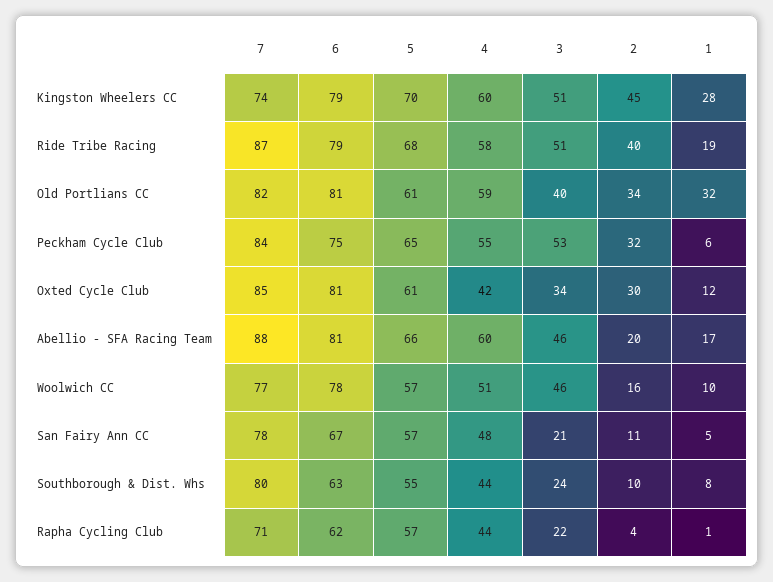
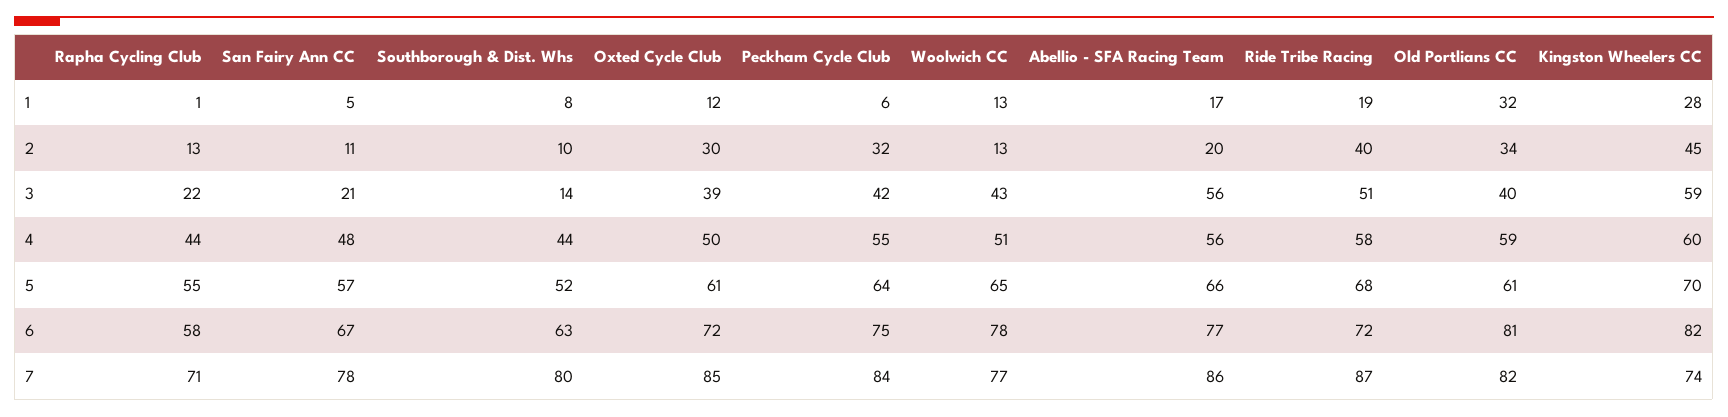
  {
    "7": {
      "Kingston Wheelers CC": 74,
      "Ride Tribe Racing": 87,
      "Old Portlians CC": 82,
      "Peckham Cycle Club": 84,
      "Oxted Cycle Club": 85,
-     "Abellio - SFA Racing Team": 88,
+     "Abellio - SFA Racing Team": 86,
      "Woolwich CC": 77,
      "San Fairy Ann CC": 78,
      "Southborough & Dist. Whs": 80,
      "Rapha Cycling Club": 71
    },
    "6": {
-     "Kingston Wheelers CC": 79,
+     "Kingston Wheelers CC": 82,
-     "Ride Tribe Racing": 79,
+     "Ride Tribe Racing": 72,
      "Old Portlians CC": 81,
      "Peckham Cycle Club": 75,
-     "Oxted Cycle Club": 81,
+     "Oxted Cycle Club": 72,
-     "Abellio - SFA Racing Team": 81,
+     "Abellio - SFA Racing Team": 77,
      "Woolwich CC": 78,
      "San Fairy Ann CC": 67,
      "Southborough & Dist. Whs": 63,
-     "Rapha Cycling Club": 62
+     "Rapha Cycling Club": 58
    },
    "5": {
      "Kingston Wheelers CC": 70,
      "Ride Tribe Racing": 68,
      "Old Portlians CC": 61,
-     "Peckham Cycle Club": 65,
+     "Peckham Cycle Club": 64,
      "Oxted Cycle Club": 61,
      "Abellio - SFA Racing Team": 66,
-     "Woolwich CC": 57,
+     "Woolwich CC": 65,
      "San Fairy Ann CC": 57,
-     "Southborough & Dist. Whs": 55,
+     "Southborough & Dist. Whs": 52,
-     "Rapha Cycling Club": 57
+     "Rapha Cycling Club": 55
    },
    "4": {
      "Kingston Wheelers CC": 60,
      "Ride Tribe Racing": 58,
      "Old Portlians CC": 59,
      "Peckham Cycle Club": 55,
-     "Oxted Cycle Club": 42,
+     "Oxted Cycle Club": 50,
-     "Abellio - SFA Racing Team": 60,
+     "Abellio - SFA Racing Team": 56,
      "Woolwich CC": 51,
      "San Fairy Ann CC": 48,
      "Southborough & Dist. Whs": 44,
      "Rapha Cycling Club": 44
    },
    "3": {
-     "Kingston Wheelers CC": 51,
+     "Kingston Wheelers CC": 59,
      "Ride Tribe Racing": 51,
      "Old Portlians CC": 40,
-     "Peckham Cycle Club": 53,
+     "Peckham Cycle Club": 42,
-     "Oxted Cycle Club": 34,
+     "Oxted Cycle Club": 39,
-     "Abellio - SFA Racing Team": 46,
+     "Abellio - SFA Racing Team": 56,
-     "Woolwich CC": 46,
+     "Woolwich CC": 43,
      "San Fairy Ann CC": 21,
-     "Southborough & Dist. Whs": 24,
+     "Southborough & Dist. Whs": 14,
      "Rapha Cycling Club": 22
    },
    "2": {
      "Kingston Wheelers CC": 45,
      "Ride Tribe Racing": 40,
      "Old Portlians CC": 34,
      "Peckham Cycle Club": 32,
      "Oxted Cycle Club": 30,
      "Abellio - SFA Racing Team": 20,
-     "Woolwich CC": 16,
+     "Woolwich CC": 13,
      "San Fairy Ann CC": 11,
      "Southborough & Dist. Whs": 10,
-     "Rapha Cycling Club": 4
+     "Rapha Cycling Club": 13
    },
    "1": {
      "Kingston Wheelers CC": 28,
      "Ride Tribe Racing": 19,
      "Old Portlians CC": 32,
      "Peckham Cycle Club": 6,
      "Oxted Cycle Club": 12,
      "Abellio - SFA Racing Team": 17,
-     "Woolwich CC": 10,
+     "Woolwich CC": 13,
      "San Fairy Ann CC": 5,
      "Southborough & Dist. Whs": 8,
      "Rapha Cycling Club": 1
    }
  }

